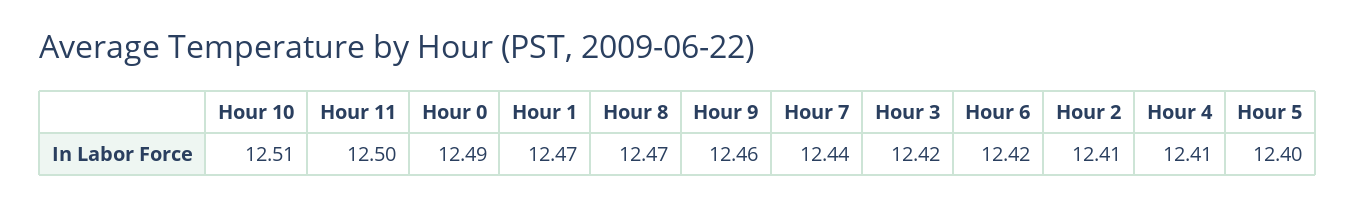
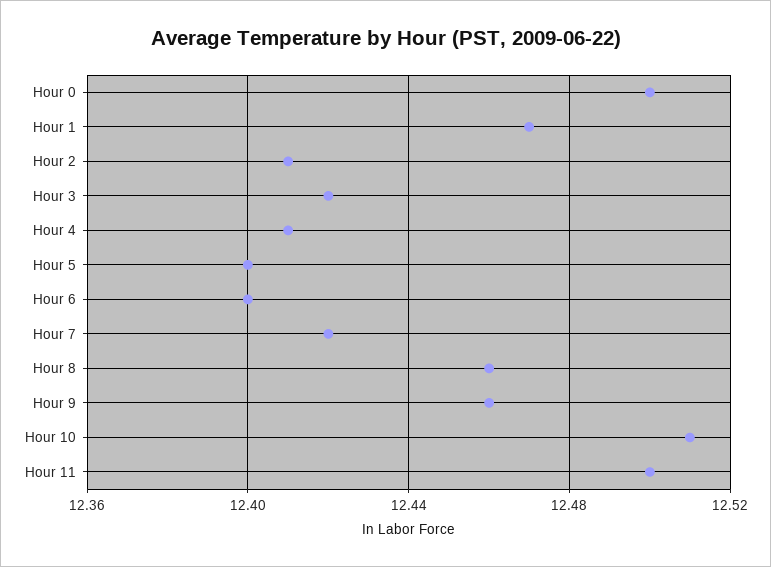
  {
    "Hour 10": 12.51,
    "Hour 11": 12.5,
-   "Hour 0": 12.49,
+   "Hour 0": 12.5,
    "Hour 1": 12.47,
-   "Hour 8": 12.47,
+   "Hour 8": 12.46,
    "Hour 9": 12.46,
-   "Hour 7": 12.44,
+   "Hour 7": 12.42,
    "Hour 3": 12.42,
-   "Hour 6": 12.42,
+   "Hour 6": 12.4,
    "Hour 2": 12.41,
    "Hour 4": 12.41,
    "Hour 5": 12.4
  }

